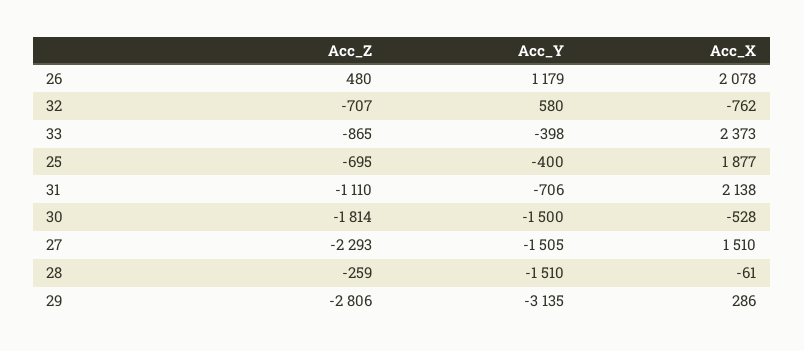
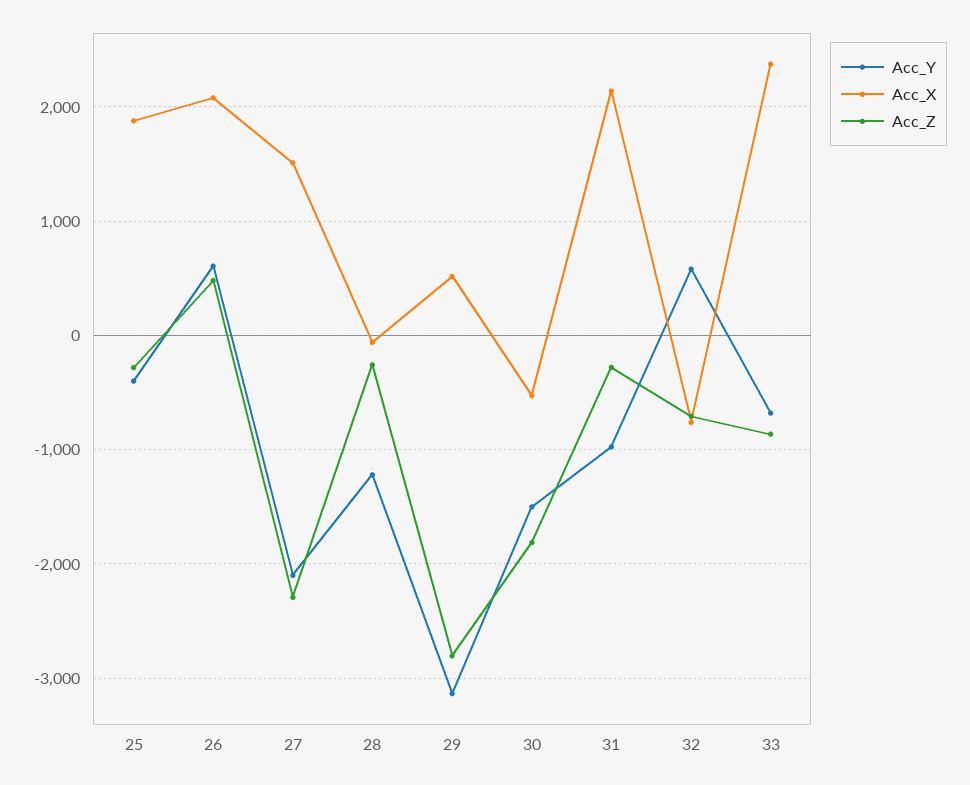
  {
    "Acc_Z": {
      "26": 480,
      "32": -707,
      "33": -865,
-     "25": -695,
+     "25": -300,
-     "31": -1110,
+     "31": -300,
      "30": -1814,
      "27": -2293,
      "28": -259,
      "29": -2806
    },
    "Acc_Y": {
-     "26": 1179,
+     "26": 600,
      "32": 580,
-     "33": -398,
+     "33": -700,
      "25": -400,
-     "31": -706,
+     "31": -1000,
      "30": -1500,
-     "27": -1505,
+     "27": -2100,
-     "28": -1510,
+     "28": -1200,
      "29": -3135
    },
    "Acc_X": {
      "26": 2078,
      "32": -762,
      "33": 2373,
      "25": 1877,
      "31": 2138,
      "30": -528,
      "27": 1510,
      "28": -61,
-     "29": 286
+     "29": 500
    }
  }

